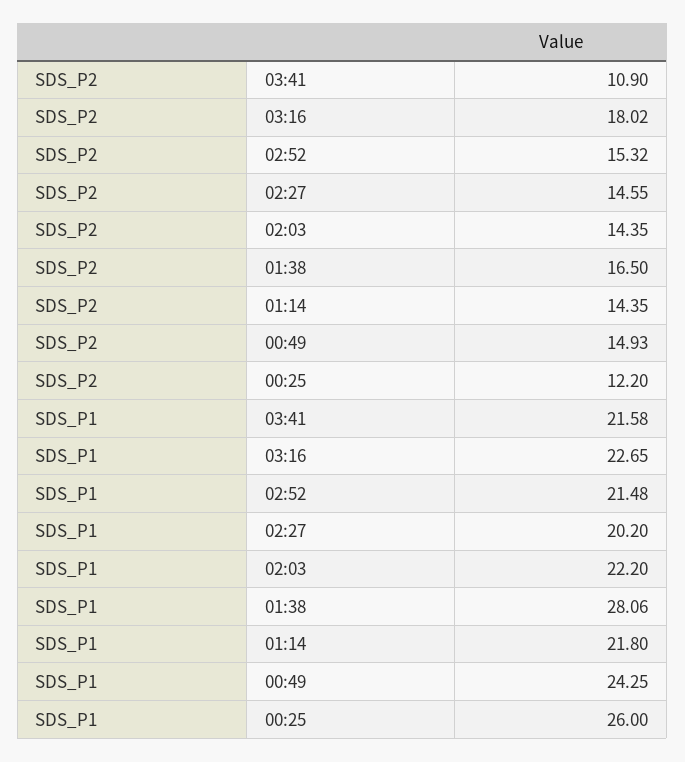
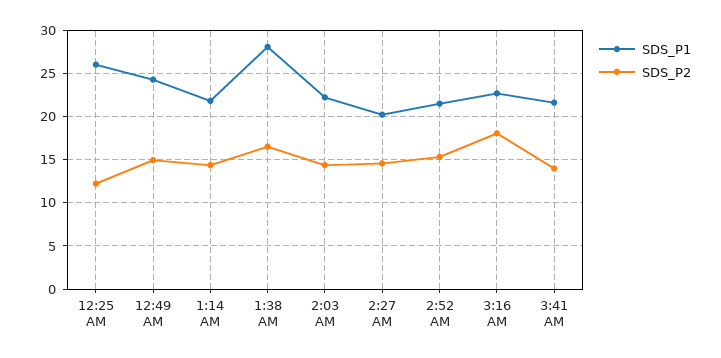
  {
    "SDS_P2": {
-     "03:41": 10.9,
+     "03:41": 14,
      "03:16": 18.02,
      "02:52": 15.32,
      "02:27": 14.55,
      "02:03": 14.35,
      "01:38": 16.5,
      "01:14": 14.35,
      "00:49": 14.93,
      "00:25": 12.2
    },
    "SDS_P1": {
      "03:41": 21.58,
      "03:16": 22.65,
      "02:52": 21.48,
      "02:27": 20.2,
      "02:03": 22.2,
      "01:38": 28.06,
      "01:14": 21.8,
      "00:49": 24.25,
      "00:25": 26
    }
  }

